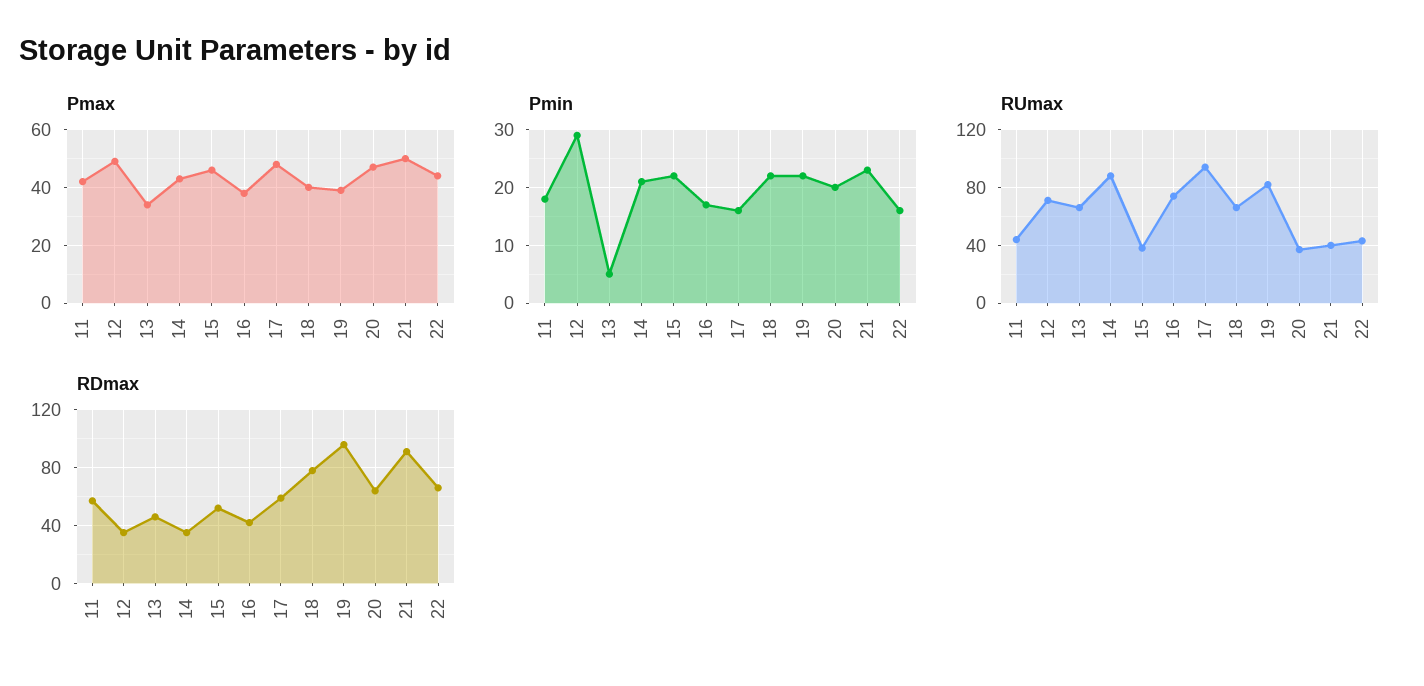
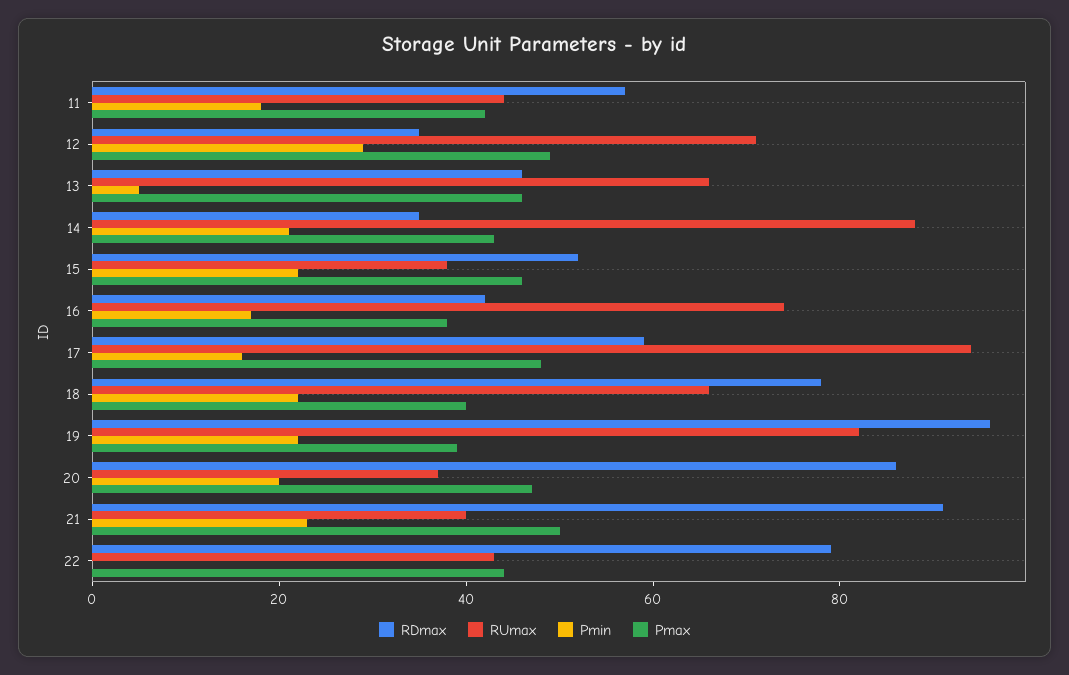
  {
    "Pmax": {
      "11": 40,
      "12": 50,
-     "13": 35,
+     "13": 45,
      "14": 45,
      "15": 45,
      "16": 40,
      "17": 50,
      "18": 40,
      "19": 40,
      "20": 45,
      "21": 50,
      "22": 45
    },
    "Pmin": {
      "11": 20,
      "12": 30,
      "13": 5,
      "14": 20,
      "15": 20,
      "16": 15,
      "17": 15,
      "18": 20,
      "19": 20,
      "20": 20,
      "21": 25,
-     "22": 15
+     "22": 0
    },
    "RUmax": {
      "11": 45,
      "12": 70,
      "13": 65,
      "14": 90,
      "15": 40,
      "16": 75,
      "17": 95,
      "18": 65,
      "19": 80,
      "20": 35,
      "21": 40,
      "22": 45
    },
    "RDmax": {
      "11": 55,
      "12": 35,
      "13": 45,
      "14": 35,
      "15": 50,
      "16": 40,
      "17": 60,
      "18": 80,
      "19": 95,
-     "20": 65,
+     "20": 85,
      "21": 90,
-     "22": 65
+     "22": 80
    }
  }

